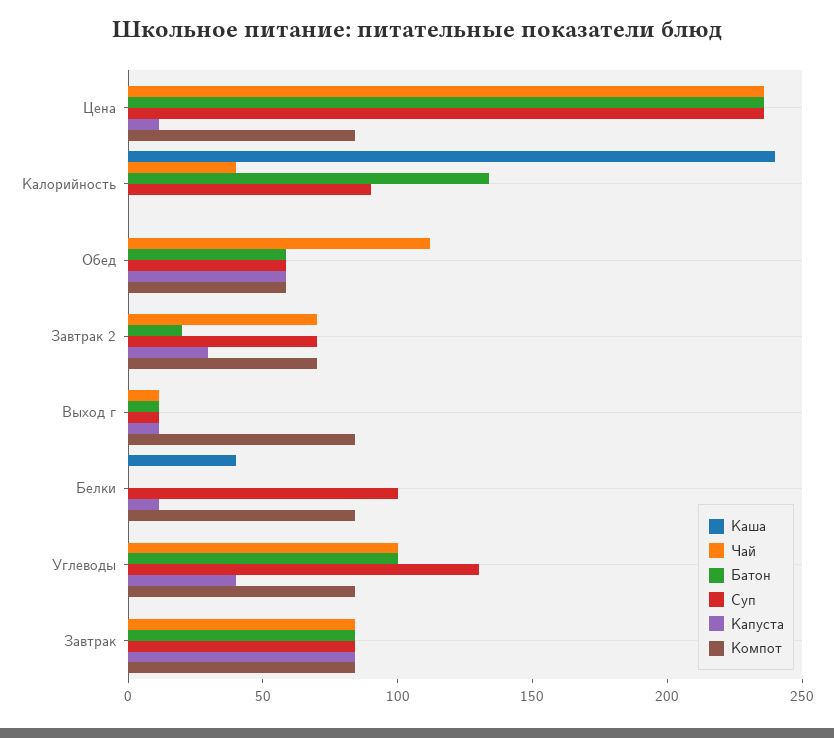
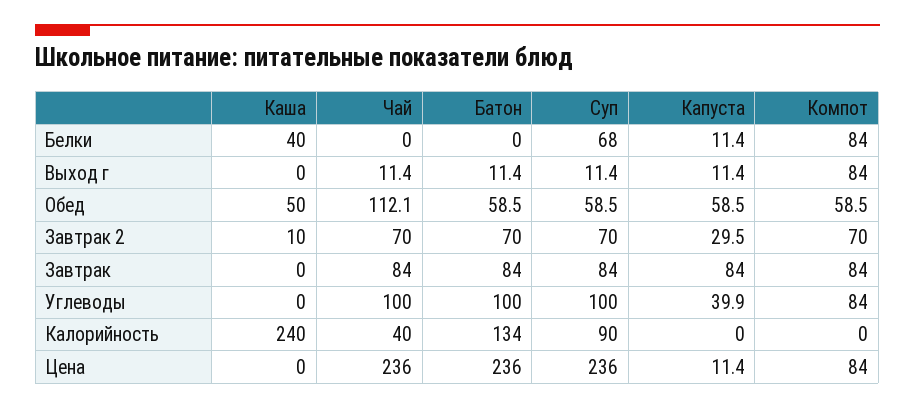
  {
    "Каша": {
      "Цена": 0,
      "Калорийность": 240,
-     "Обед": 0,
+     "Обед": 50,
-     "Завтрак 2": 0,
+     "Завтрак 2": 10,
      "Выход г": 0,
      "Белки": 40,
      "Углеводы": 0,
      "Завтрак": 0
    },
    "Чай": {
      "Цена": 236,
      "Калорийность": 40,
      "Обед": 112.1,
      "Завтрак 2": 70,
      "Выход г": 11.4,
      "Белки": 0,
      "Углеводы": 100,
      "Завтрак": 84
    },
    "Батон": {
      "Цена": 236,
      "Калорийность": 134,
      "Обед": 58.5,
-     "Завтрак 2": 20,
+     "Завтрак 2": 70,
      "Выход г": 11.4,
      "Белки": 0,
      "Углеводы": 100,
      "Завтрак": 84
    },
    "Суп": {
      "Цена": 236,
      "Калорийность": 90,
      "Обед": 58.5,
      "Завтрак 2": 70,
      "Выход г": 11.4,
-     "Белки": 100,
+     "Белки": 68,
-     "Углеводы": 130,
+     "Углеводы": 100,
      "Завтрак": 84
    },
    "Капуста": {
      "Цена": 11.4,
      "Калорийность": 0,
      "Обед": 58.5,
      "Завтрак 2": 29.5,
      "Выход г": 11.4,
      "Белки": 11.4,
      "Углеводы": 39.9,
      "Завтрак": 84
    },
    "Компот": {
      "Цена": 84,
      "Калорийность": 0,
      "Обед": 58.5,
      "Завтрак 2": 70,
      "Выход г": 84,
      "Белки": 84,
      "Углеводы": 84,
      "Завтрак": 84
    }
  }

